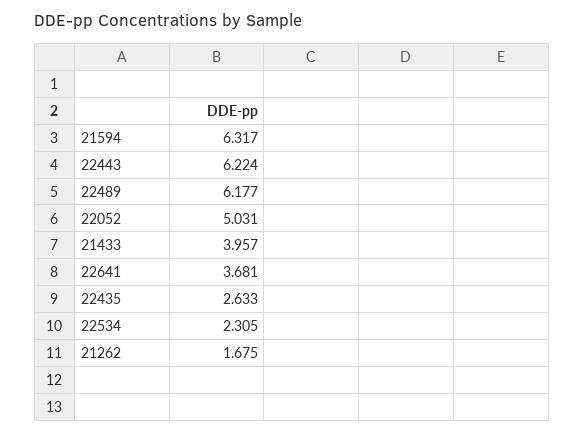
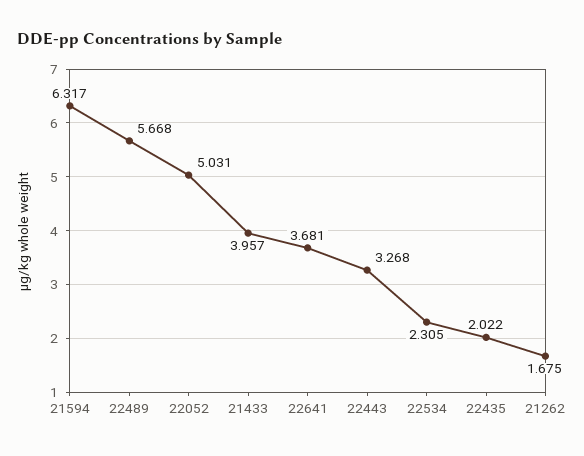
  {
    "21594": 6.317,
-   "22443": 6.224,
+   "22443": 3.268,
-   "22489": 6.177,
+   "22489": 5.668,
    "22052": 5.031,
    "21433": 3.957,
    "22641": 3.681,
-   "22435": 2.633,
+   "22435": 2.022,
    "22534": 2.305,
    "21262": 1.675
  }

